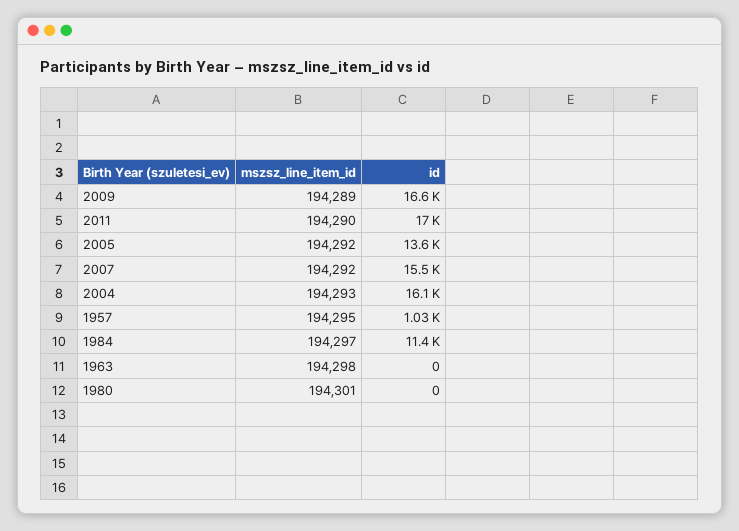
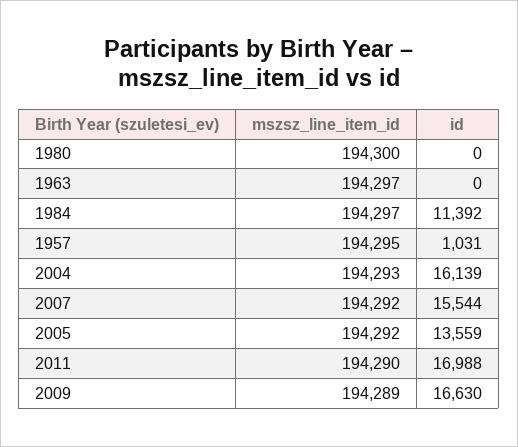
  {
    "mszsz_line_item_id": {
      "2009": 194289,
      "2011": 194290,
      "2005": 194292,
      "2007": 194292,
      "2004": 194293,
      "1957": 194295,
      "1984": 194297,
-     "1963": 194298,
+     "1963": 194297,
-     "1980": 194301
+     "1980": 194300
    },
    "id": {
      "2009": 16630,
      "2011": 16988,
      "2005": 13559,
      "2007": 15544,
      "2004": 16139,
      "1957": 1031,
      "1984": 11392,
      "1963": 0,
      "1980": 0
    }
  }

